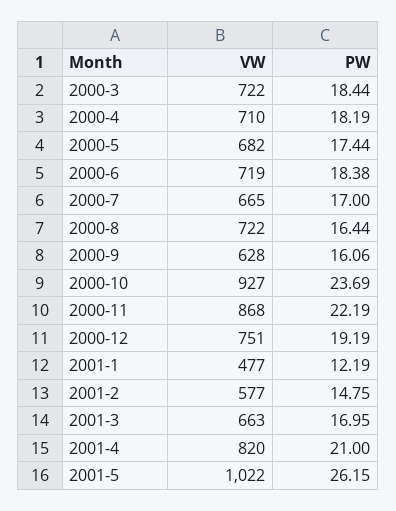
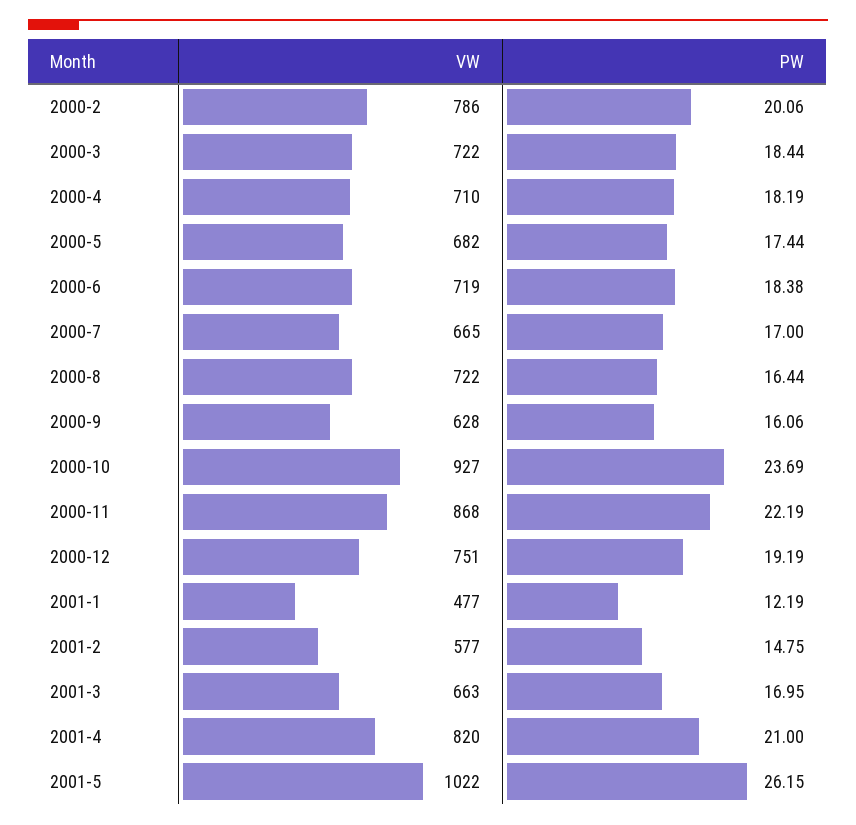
  {
    "VW": {
      "2000-3": 722,
      "2000-4": 710,
      "2000-5": 682,
      "2000-6": 719,
      "2000-7": 665,
      "2000-8": 722,
      "2000-9": 628,
      "2000-10": 927,
      "2000-11": 868,
      "2000-12": 751,
      "2001-1": 477,
      "2001-2": 577,
      "2001-3": 663,
      "2001-4": 820,
-     "2001-5": 1022
+     "2001-5": 1022,
+     "2000-2": 786
    },
    "PW": {
      "2000-3": 18.44,
      "2000-4": 18.19,
      "2000-5": 17.44,
      "2000-6": 18.38,
      "2000-7": 17,
      "2000-8": 16.44,
      "2000-9": 16.06,
      "2000-10": 23.69,
      "2000-11": 22.19,
      "2000-12": 19.19,
      "2001-1": 12.19,
      "2001-2": 14.75,
      "2001-3": 16.95,
      "2001-4": 21,
-     "2001-5": 26.15
+     "2001-5": 26.15,
+     "2000-2": 20.06
    }
  }

